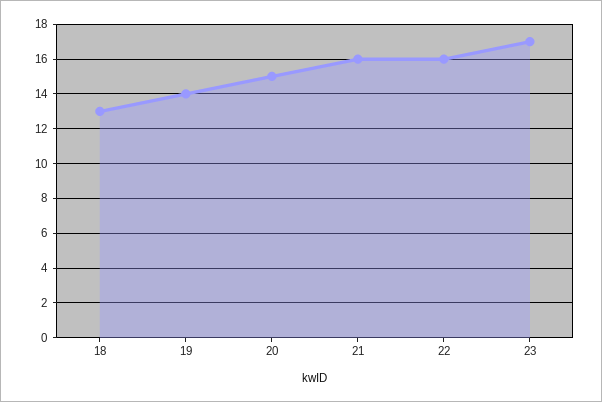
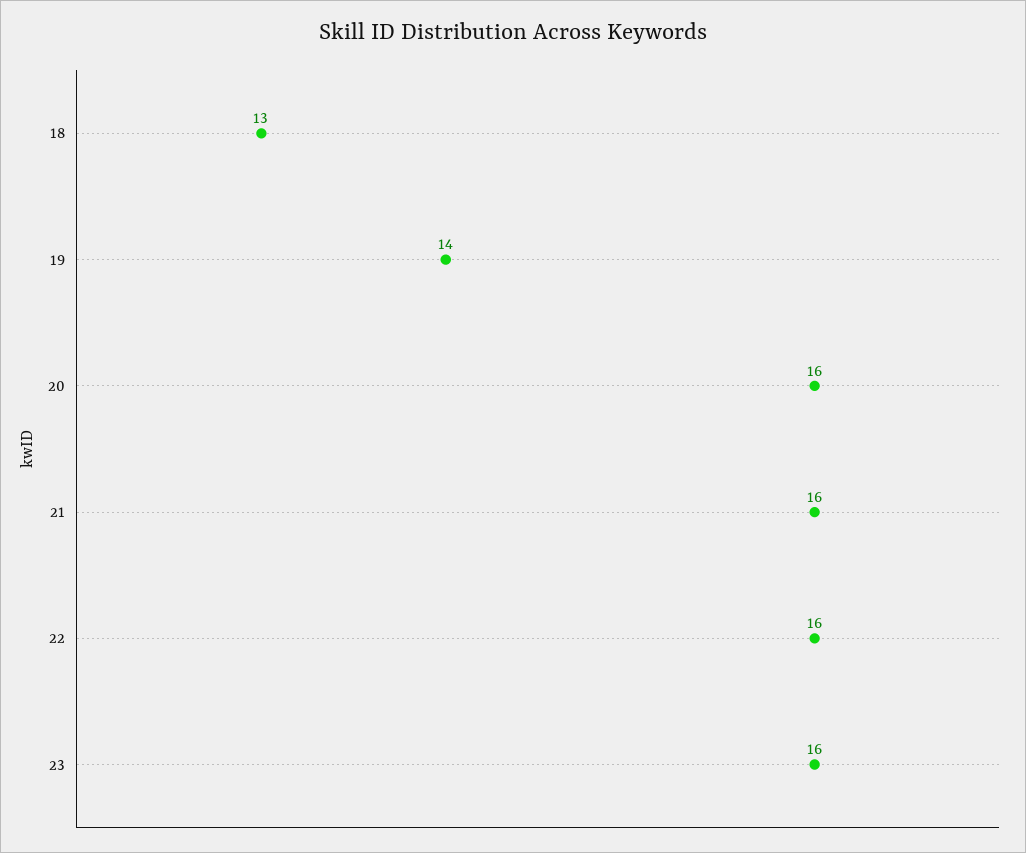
  {
    "18": 13,
    "19": 14,
-   "20": 15,
+   "20": 16,
    "21": 16,
    "22": 16,
-   "23": 17
+   "23": 16
  }

